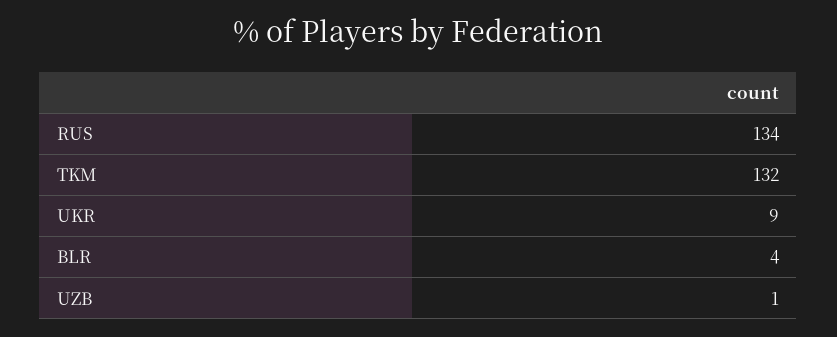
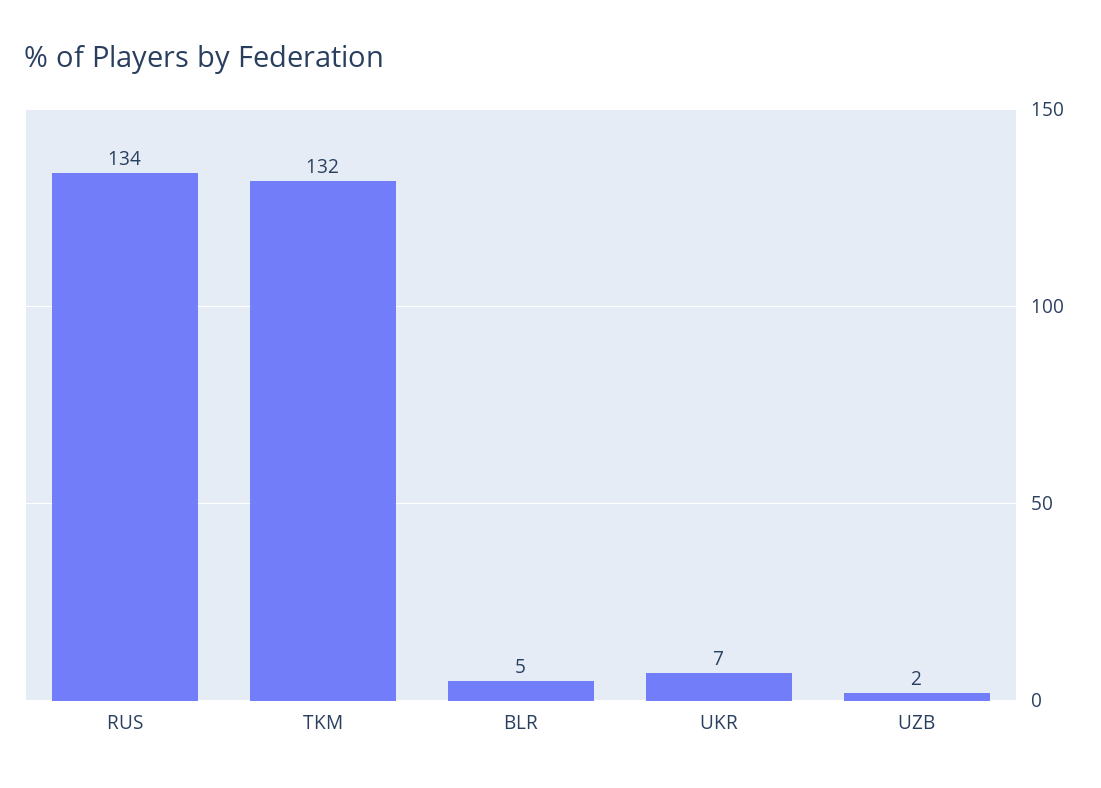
  {
    "RUS": 134,
    "TKM": 132,
-   "UKR": 9,
+   "UKR": 7,
-   "BLR": 4,
+   "BLR": 5,
-   "UZB": 1
+   "UZB": 2
  }

